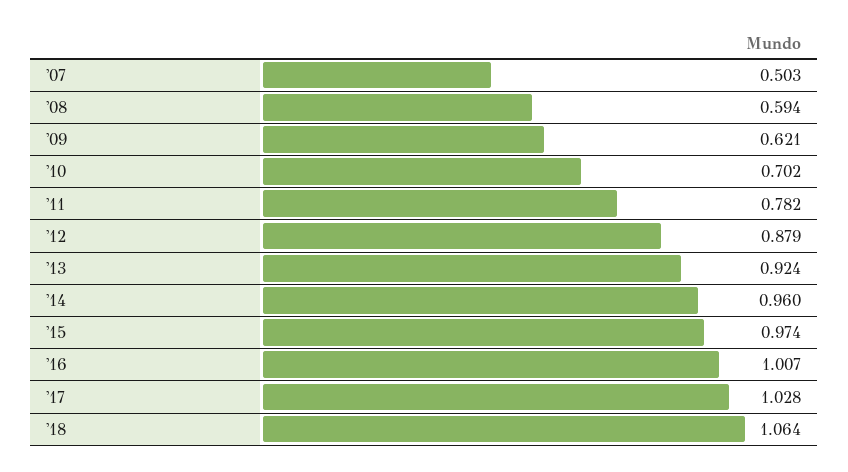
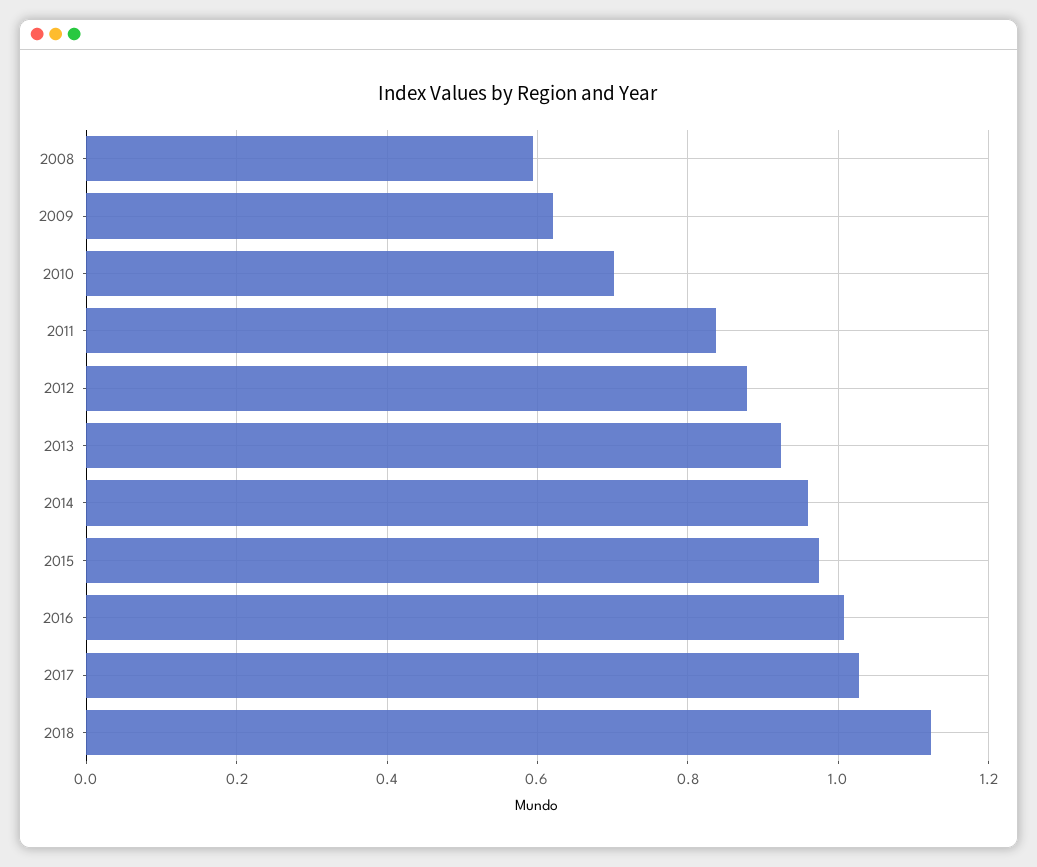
  {
-   "'07": 0.503,
    "'08": 0.594,
    "'09": 0.621,
    "'10": 0.702,
-   "'11": 0.782,
+   "'11": 0.84,
    "'12": 0.879,
    "'13": 0.924,
    "'14": 0.96,
    "'15": 0.974,
    "'16": 1.007,
    "'17": 1.028,
-   "'18": 1.064
+   "'18": 1.12
  }

